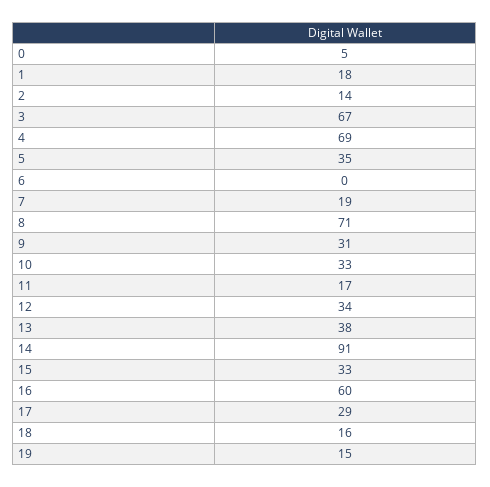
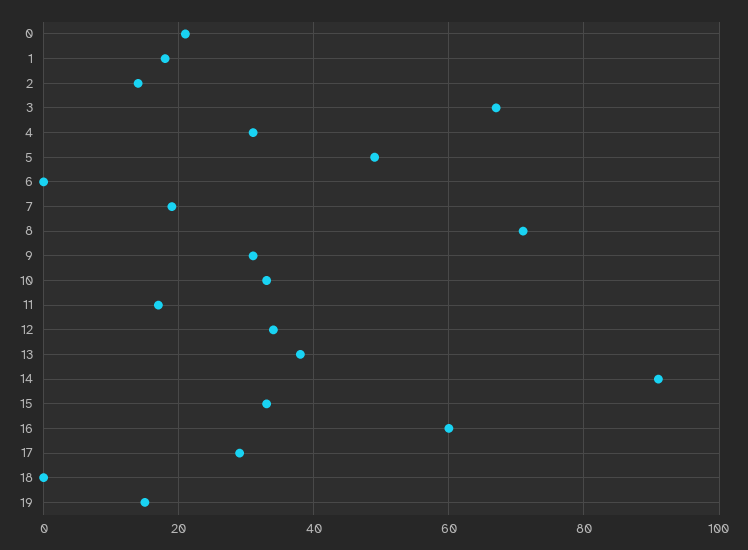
  {
-   "0": 5,
+   "0": 20,
    "1": 18,
    "2": 14,
    "3": 67,
-   "4": 69,
+   "4": 30,
-   "5": 35,
+   "5": 50,
    "6": 0,
    "7": 19,
    "8": 71,
    "9": 31,
    "10": 33,
    "11": 17,
    "12": 34,
    "13": 38,
    "14": 91,
    "15": 33,
    "16": 60,
    "17": 29,
-   "18": 16,
+   "18": 0,
    "19": 15
  }

